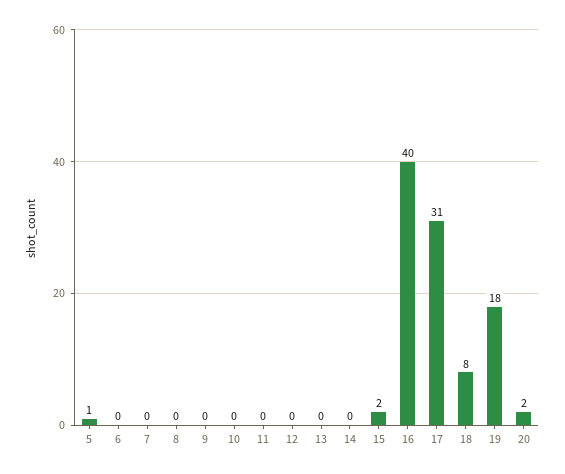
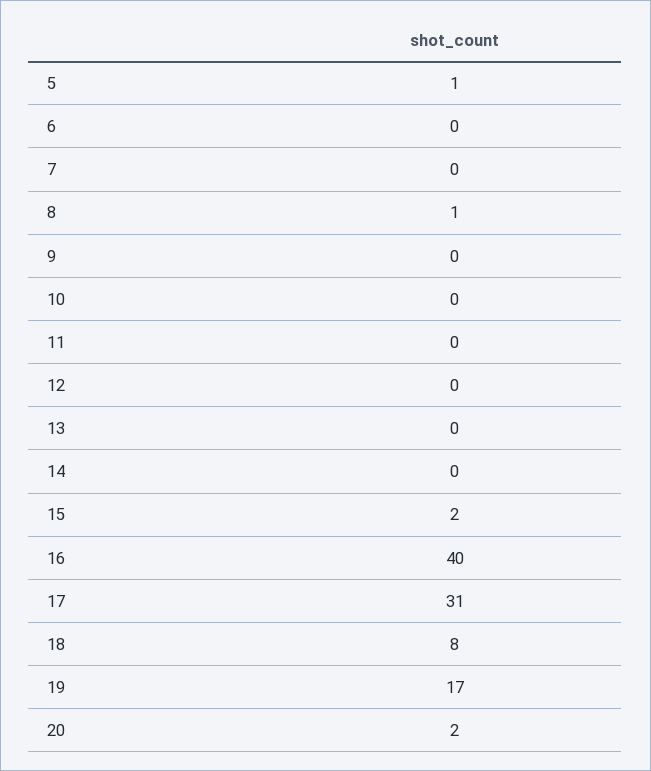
  {
    "5": 1,
    "6": 0,
    "7": 0,
-   "8": 0,
+   "8": 1,
    "9": 0,
    "10": 0,
    "11": 0,
    "12": 0,
    "13": 0,
    "14": 0,
    "15": 2,
    "16": 40,
    "17": 31,
    "18": 8,
-   "19": 18,
+   "19": 17,
    "20": 2
  }

